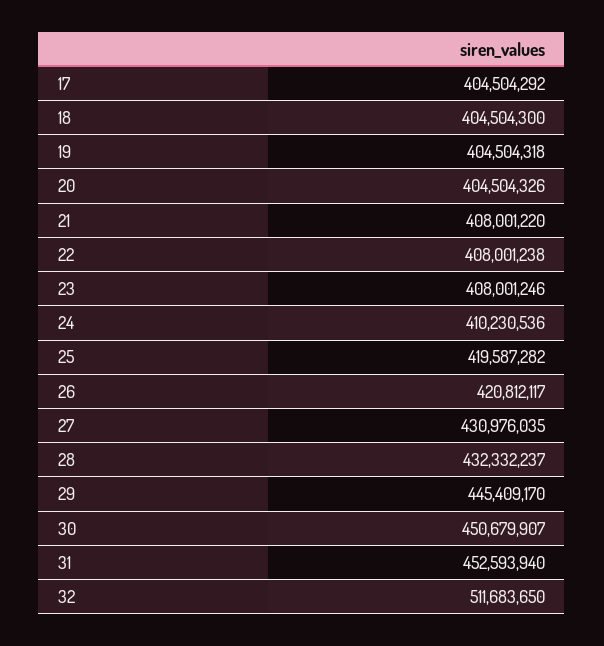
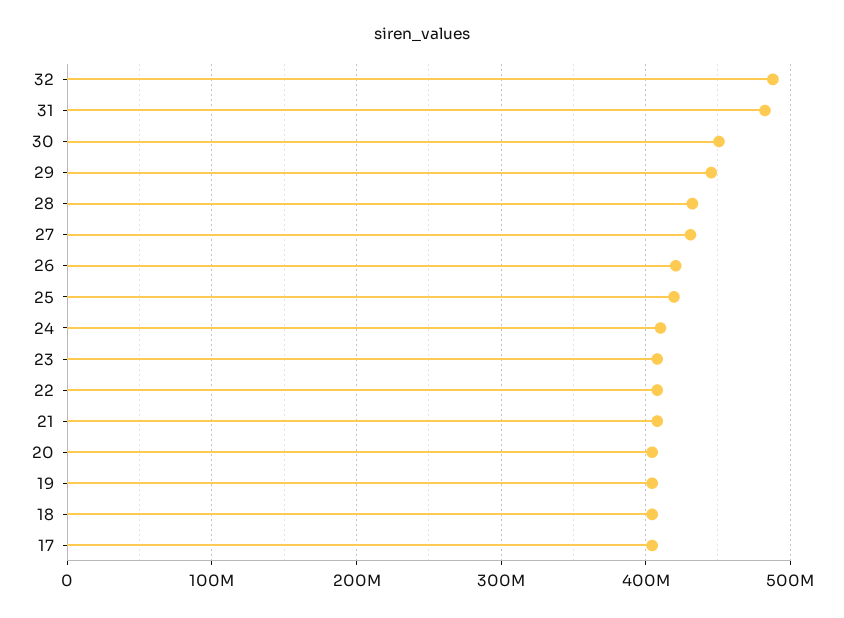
  {
    "17": 404504292,
    "18": 404504300,
    "19": 404504318,
    "20": 404504326,
    "21": 408001220,
    "22": 408001238,
    "23": 408001246,
    "24": 410230536,
    "25": 419587282,
    "26": 420812117,
    "27": 430976035,
    "28": 432332237,
    "29": 445409170,
    "30": 450679907,
-   "31": 452593940,
+   "31": 480000000,
-   "32": 511683650
+   "32": 490000000
  }

